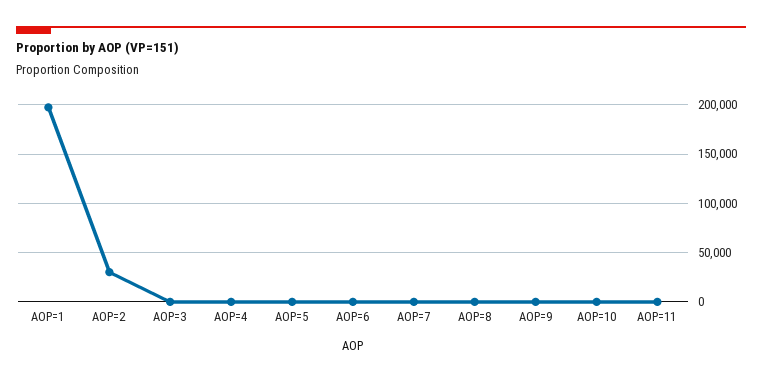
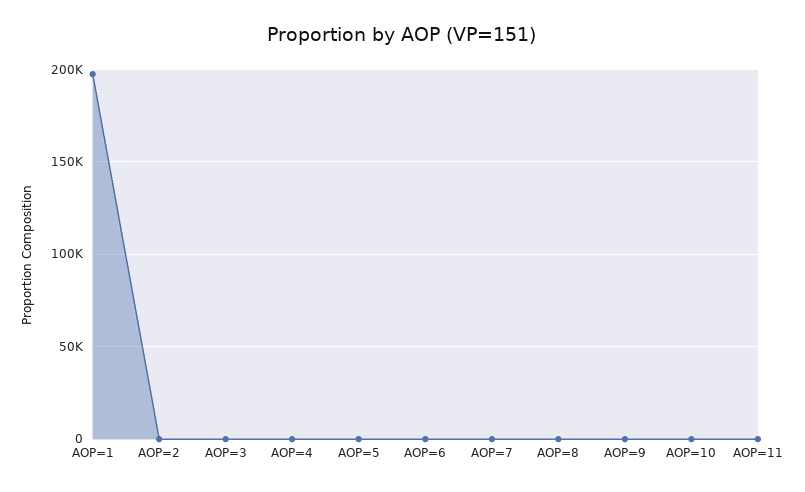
  {
    "AOP=1": 195000,
-   "AOP=2": 30000,
+   "AOP=2": 0,
    "AOP=3": 0,
    "AOP=4": 0,
    "AOP=5": 0,
    "AOP=6": 0,
    "AOP=7": 0,
    "AOP=8": 0,
    "AOP=9": 0,
    "AOP=10": 0,
    "AOP=11": 0
  }

